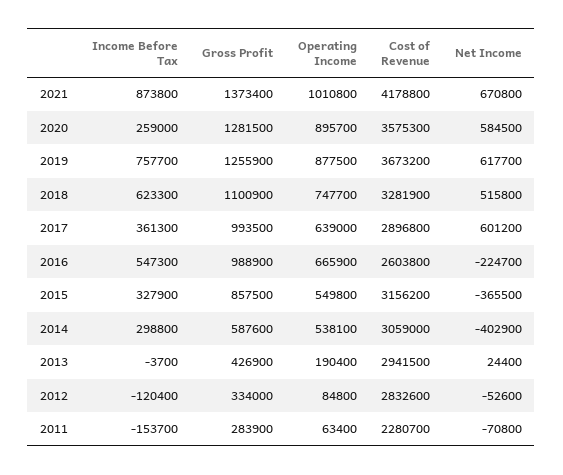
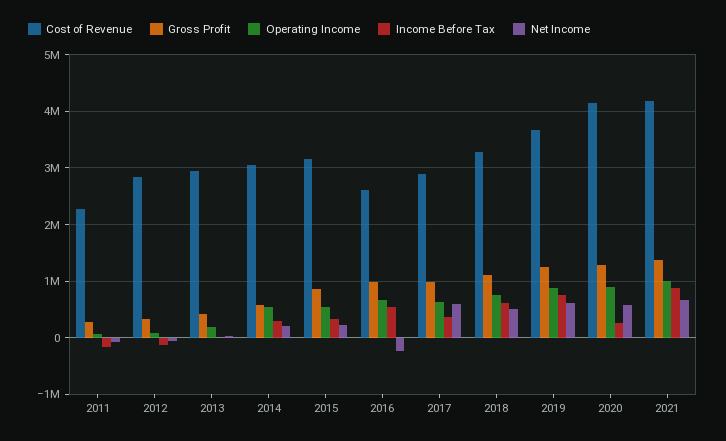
  {
    "Income Before Tax": {
      "2021": 873800,
      "2020": 259000,
      "2019": 757700,
      "2018": 623300,
      "2017": 361300,
      "2016": 547300,
      "2015": 327900,
      "2014": 298800,
      "2013": -3700,
      "2012": -120400,
      "2011": -153700
    },
    "Gross Profit": {
      "2021": 1373400,
      "2020": 1281500,
      "2019": 1255900,
      "2018": 1100900,
      "2017": 993500,
      "2016": 988900,
      "2015": 857500,
      "2014": 587600,
      "2013": 426900,
      "2012": 334000,
      "2011": 283900
    },
    "Operating Income": {
      "2021": 1010800,
      "2020": 895700,
      "2019": 877500,
      "2018": 747700,
      "2017": 639000,
      "2016": 665900,
      "2015": 549800,
      "2014": 538100,
      "2013": 190400,
      "2012": 84800,
      "2011": 63400
    },
    "Cost of Revenue": {
      "2021": 4178800,
-     "2020": 3575300,
+     "2020": 4200000,
      "2019": 3673200,
      "2018": 3281900,
      "2017": 2896800,
      "2016": 2603800,
      "2015": 3156200,
      "2014": 3059000,
      "2013": 2941500,
      "2012": 2832600,
      "2011": 2280700
    },
    "Net Income": {
      "2021": 670800,
      "2020": 584500,
      "2019": 617700,
      "2018": 515800,
      "2017": 601200,
      "2016": -224700,
-     "2015": -365500,
+     "2015": 200000,
-     "2014": -402900,
+     "2014": 200000,
      "2013": 24400,
      "2012": -52600,
      "2011": -70800
    }
  }

